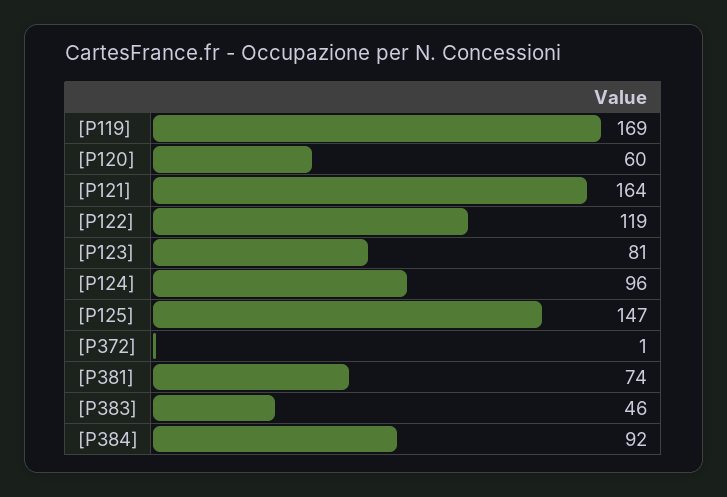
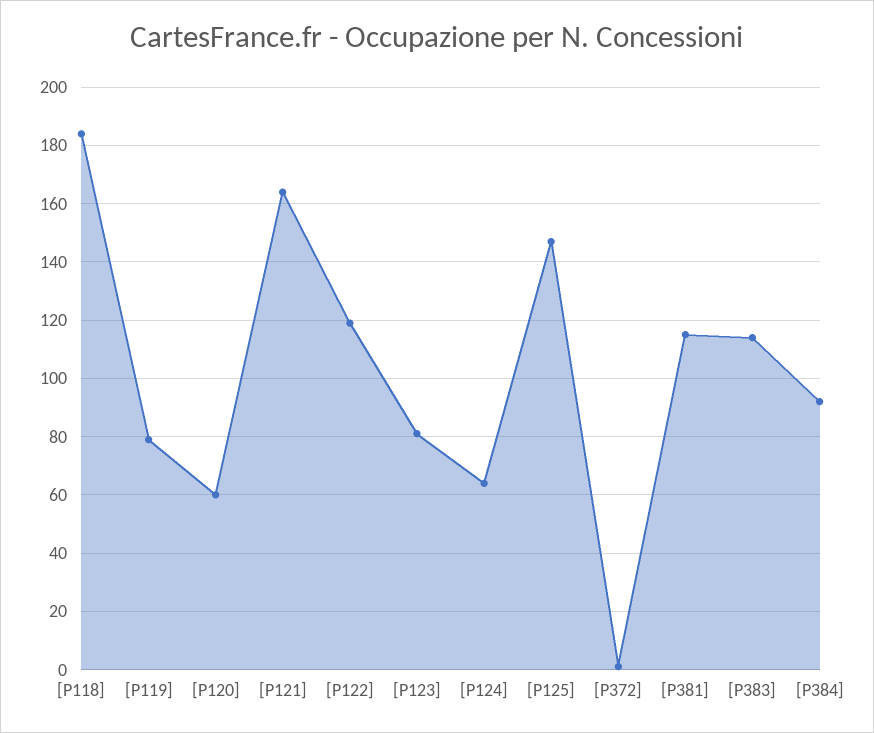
  {
-   "[P119]": 169,
+   "[P119]": 80,
    "[P120]": 60,
    "[P121]": 164,
    "[P122]": 119,
    "[P123]": 81,
-   "[P124]": 96,
+   "[P124]": 65,
    "[P125]": 147,
    "[P372]": 1,
-   "[P381]": 74,
+   "[P381]": 115,
-   "[P383]": 46,
+   "[P383]": 115,
-   "[P384]": 92
+   "[P384]": 92,
+   "[P118]": 185
  }

